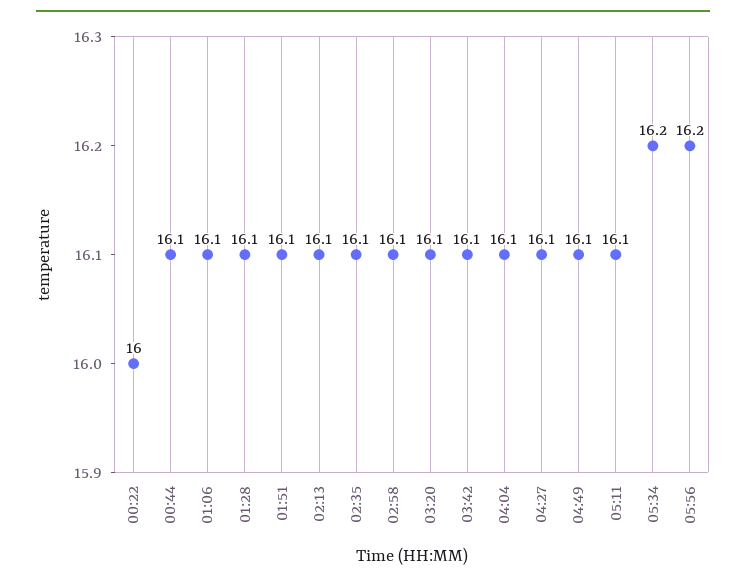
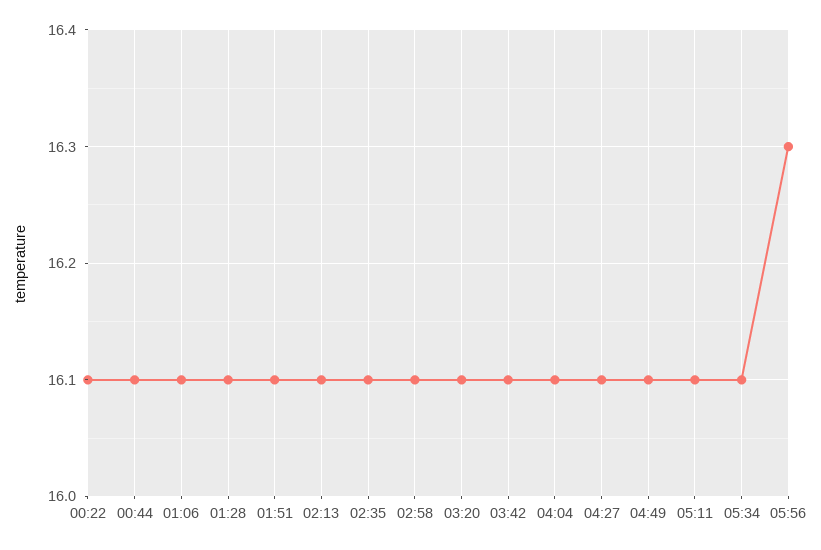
  {
-   "00:22": 16,
+   "00:22": 16.1,
    "00:44": 16.1,
    "01:06": 16.1,
    "01:28": 16.1,
    "01:51": 16.1,
    "02:13": 16.1,
    "02:35": 16.1,
    "02:58": 16.1,
    "03:20": 16.1,
    "03:42": 16.1,
    "04:04": 16.1,
    "04:27": 16.1,
    "04:49": 16.1,
    "05:11": 16.1,
-   "05:34": 16.2,
+   "05:34": 16.1,
-   "05:56": 16.2
+   "05:56": 16.3
  }

